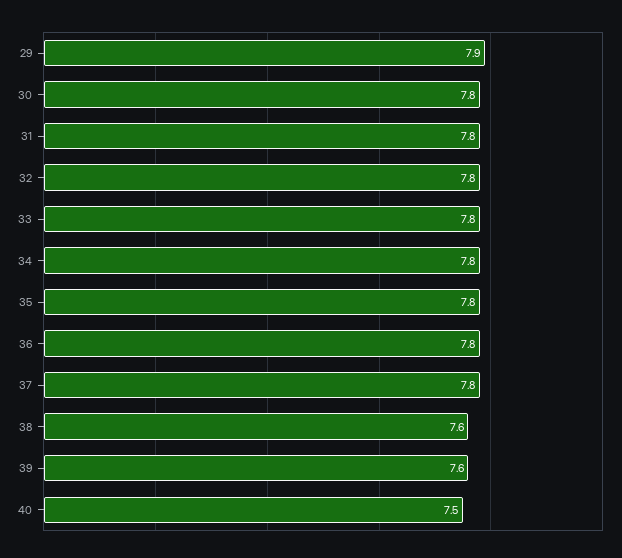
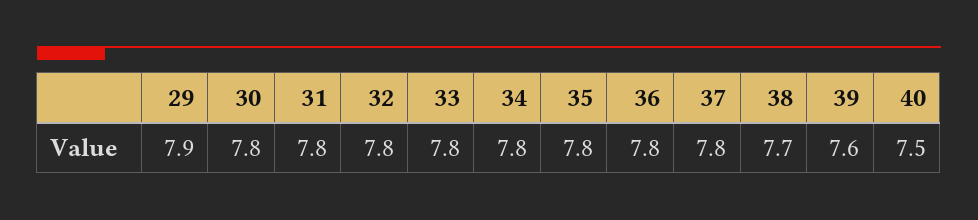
  {
    "29": 7.9,
    "30": 7.8,
    "31": 7.8,
    "32": 7.8,
    "33": 7.8,
    "34": 7.8,
    "35": 7.8,
    "36": 7.8,
    "37": 7.8,
-   "38": 7.6,
+   "38": 7.7,
    "39": 7.6,
    "40": 7.5
  }

